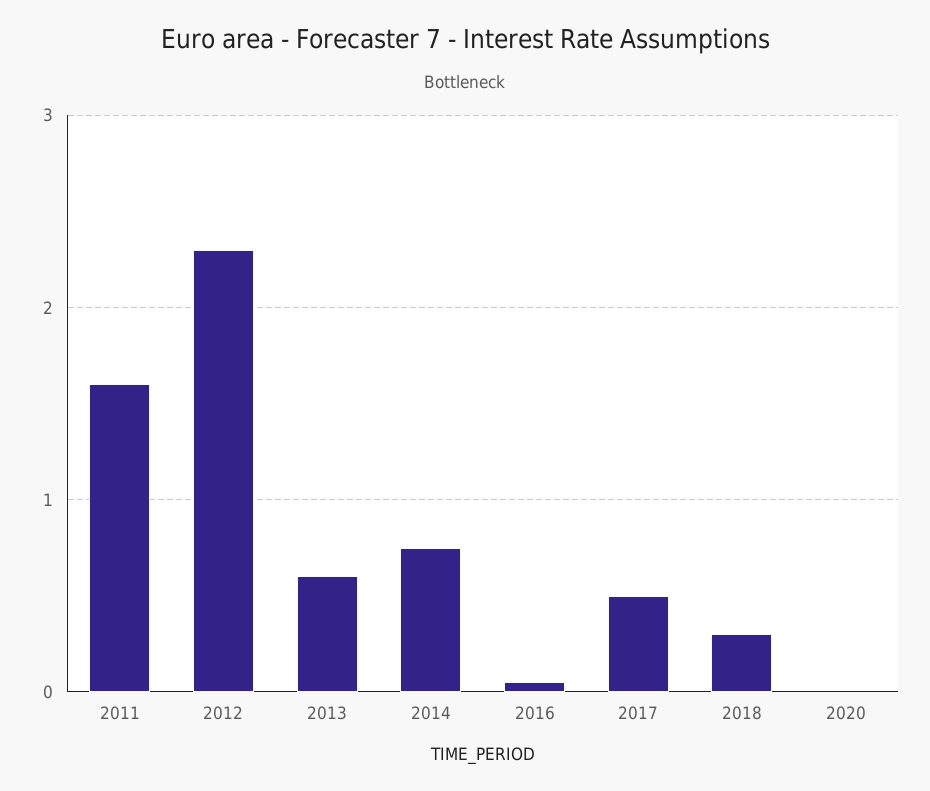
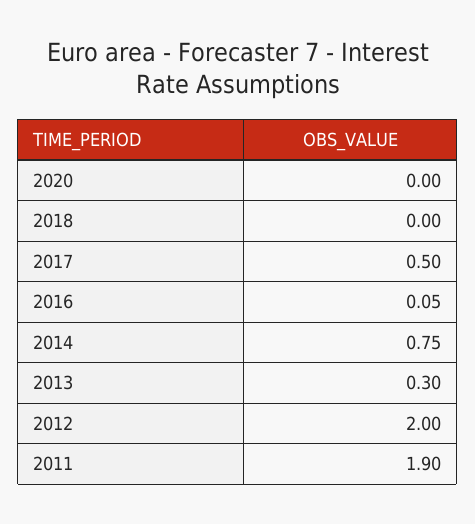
  {
-   "2011": 1.6,
+   "2011": 1.9,
-   "2012": 2.3,
+   "2012": 2,
-   "2013": 0.6,
+   "2013": 0.3,
    "2014": 0.75,
    "2016": 0.05,
    "2017": 0.5,
-   "2018": 0.3,
+   "2018": 0,
    "2020": 0
  }

